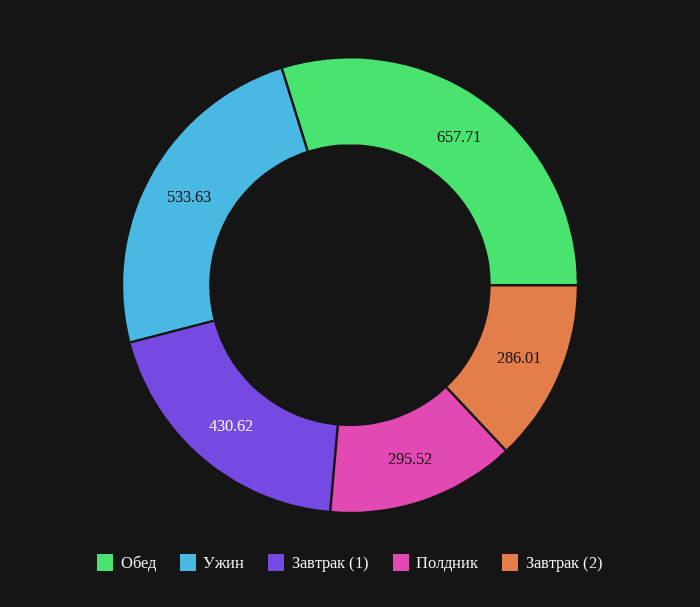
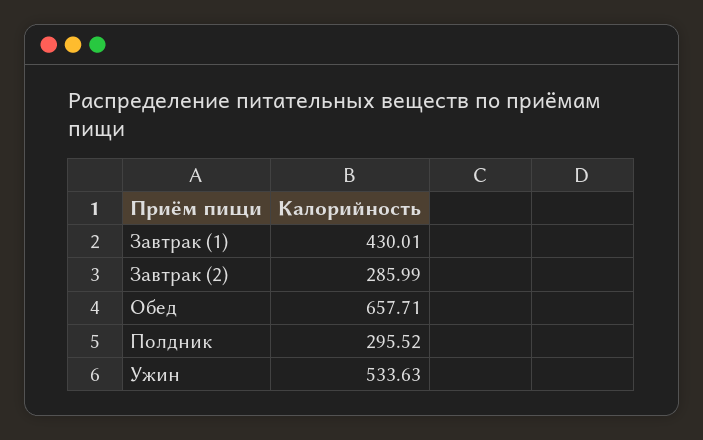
  {
    "Обед": 657.71,
    "Ужин": 533.63,
-   "Завтрак (1)": 430.62,
+   "Завтрак (1)": 430.01,
    "Полдник": 295.52,
-   "Завтрак (2)": 286.01
+   "Завтрак (2)": 285.99
  }

